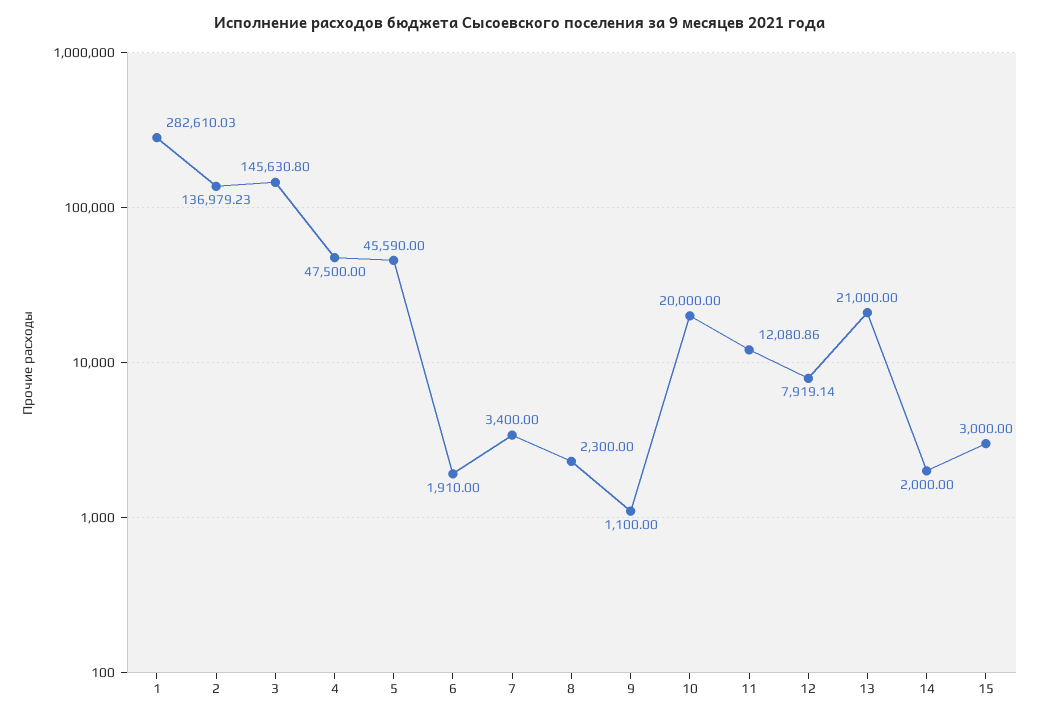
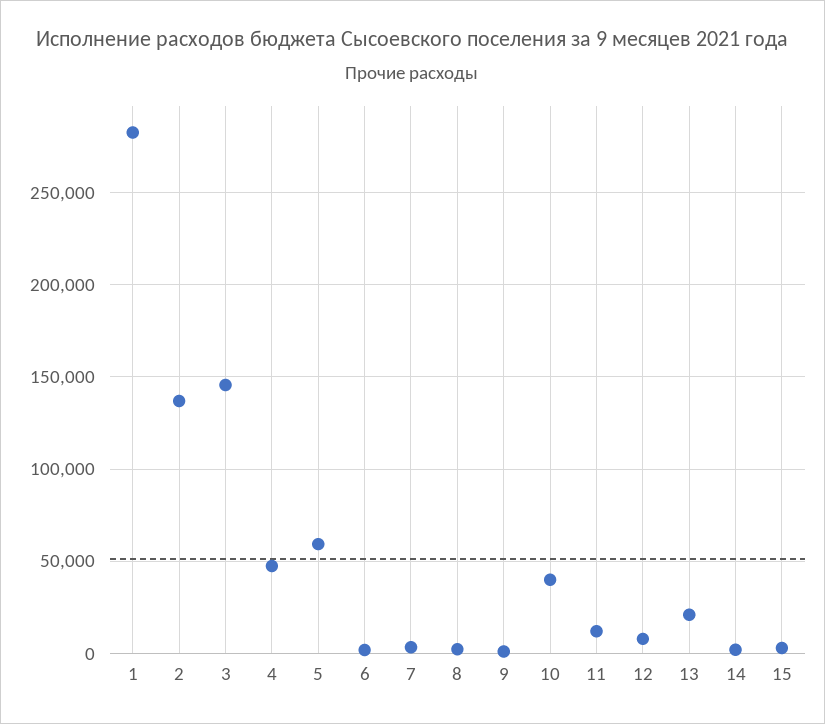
  {
    "1": 282610.03,
    "2": 136979.23,
    "3": 145630.8,
    "4": 47500,
-   "5": 45590,
+   "5": 60000,
    "6": 1910,
    "7": 3400,
    "8": 2300,
    "9": 1100,
-   "10": 20000,
+   "10": 40000,
    "11": 12080.86,
    "12": 7919.14,
    "13": 21000,
    "14": 2000,
    "15": 3000
  }

